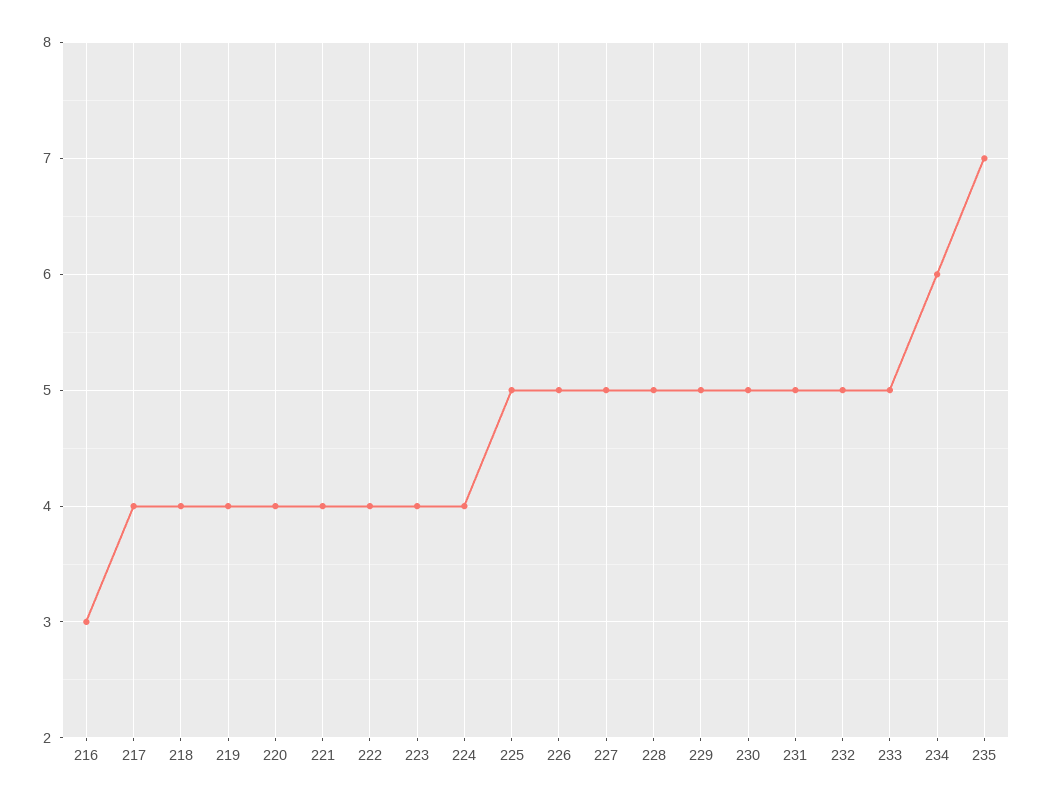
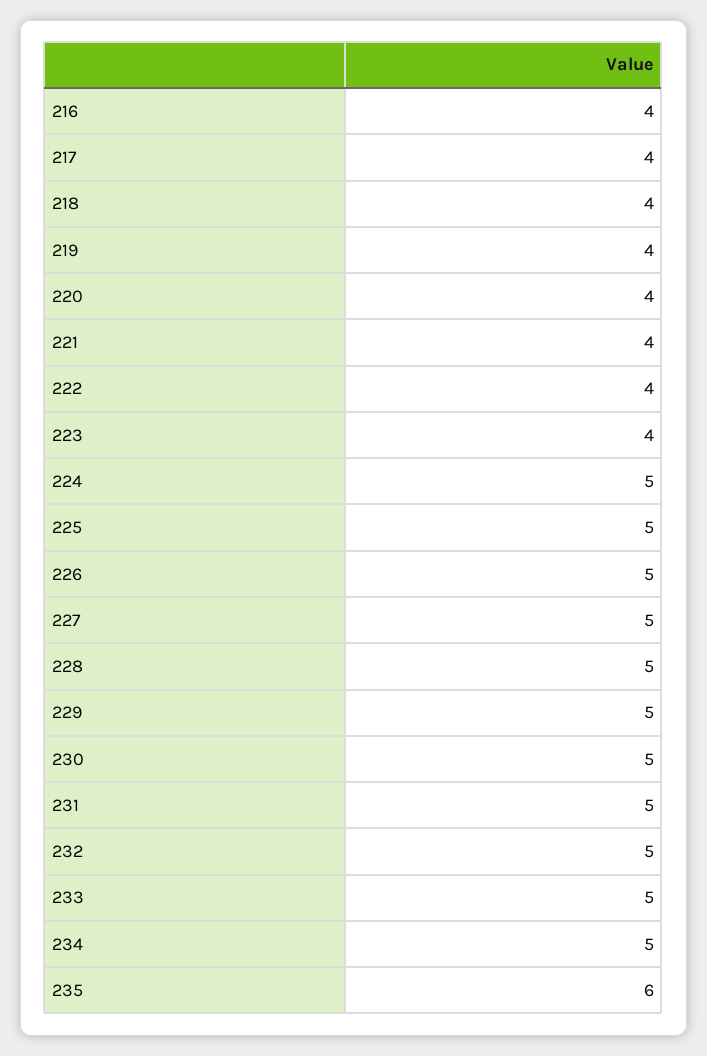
  {
-   "216": 3,
+   "216": 4,
    "217": 4,
    "218": 4,
    "219": 4,
    "220": 4,
    "221": 4,
    "222": 4,
    "223": 4,
-   "224": 4,
+   "224": 5,
    "225": 5,
    "226": 5,
    "227": 5,
    "228": 5,
    "229": 5,
    "230": 5,
    "231": 5,
    "232": 5,
    "233": 5,
-   "234": 6,
+   "234": 5,
-   "235": 7
+   "235": 6
  }

